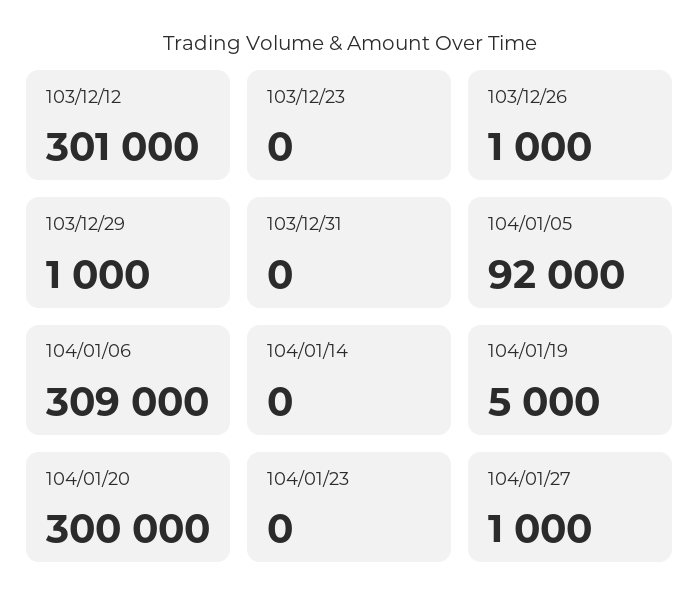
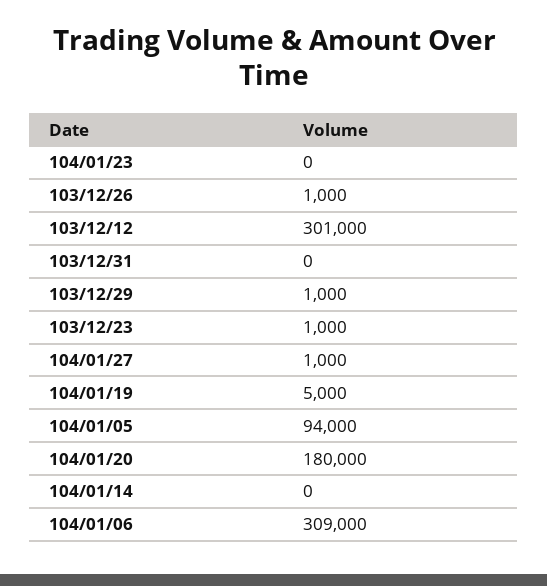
  {
    "103/12/12": 301000,
-   "103/12/23": 0,
+   "103/12/23": 1000,
    "103/12/26": 1000,
    "103/12/29": 1000,
    "103/12/31": 0,
-   "104/01/05": 92000,
+   "104/01/05": 94000,
    "104/01/06": 309000,
    "104/01/14": 0,
    "104/01/19": 5000,
-   "104/01/20": 300000,
+   "104/01/20": 180000,
    "104/01/23": 0,
    "104/01/27": 1000
  }

